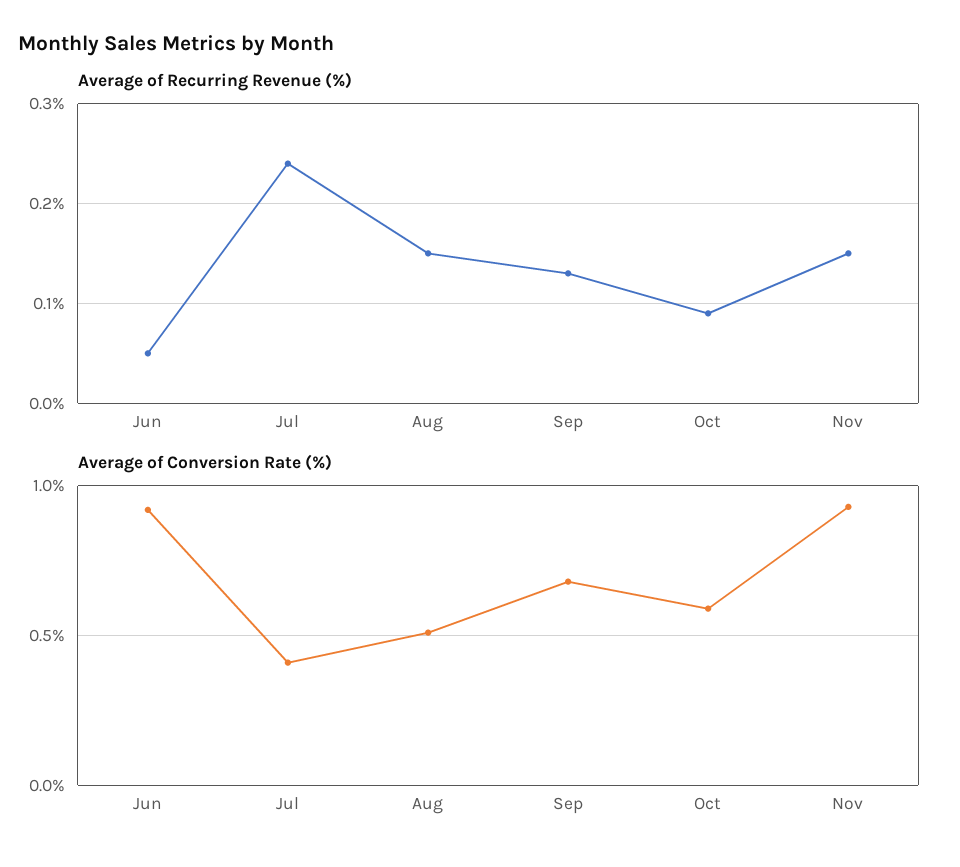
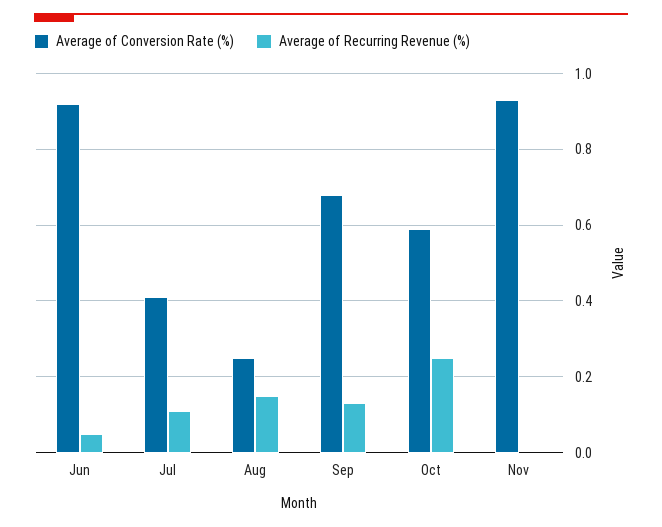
  {
    "Average of Recurring Revenue (%)": {
      "Jun": 0.05,
-     "Jul": 0.24,
+     "Jul": 0.1,
      "Aug": 0.15,
      "Sep": 0.13,
-     "Oct": 0.09,
+     "Oct": 0.25,
-     "Nov": 0.15
+     "Nov": 0
    },
    "Average of Conversion Rate (%)": {
      "Jun": 0.9,
      "Jul": 0.4,
-     "Aug": 0.5,
+     "Aug": 0.25,
      "Sep": 0.7,
      "Oct": 0.6,
      "Nov": 0.95
    }
  }

